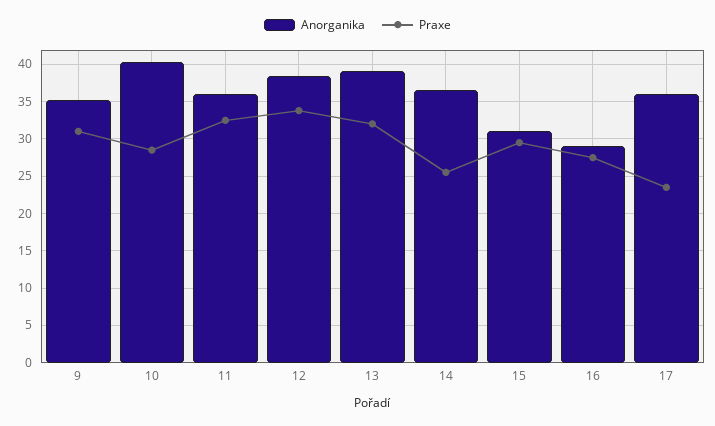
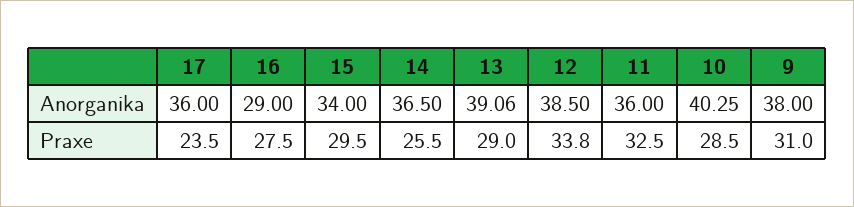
  {
    "Anorganika": {
-     "9": 35,
+     "9": 38,
      "10": 40.25,
      "11": 36,
      "12": 38.5,
      "13": 39.06,
      "14": 36.5,
-     "15": 31,
+     "15": 34,
      "16": 29,
      "17": 36
    },
    "Praxe": {
      "9": 31,
      "10": 28.5,
      "11": 32.5,
      "12": 33.8,
-     "13": 32,
+     "13": 29,
      "14": 25.5,
      "15": 29.5,
      "16": 27.5,
      "17": 23.5
    }
  }

